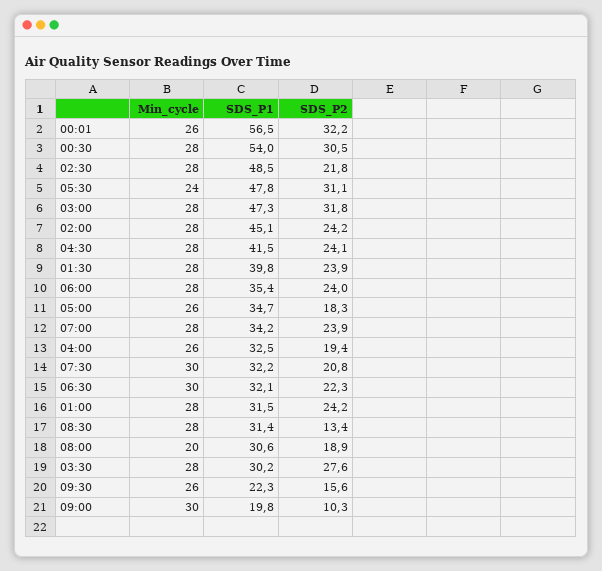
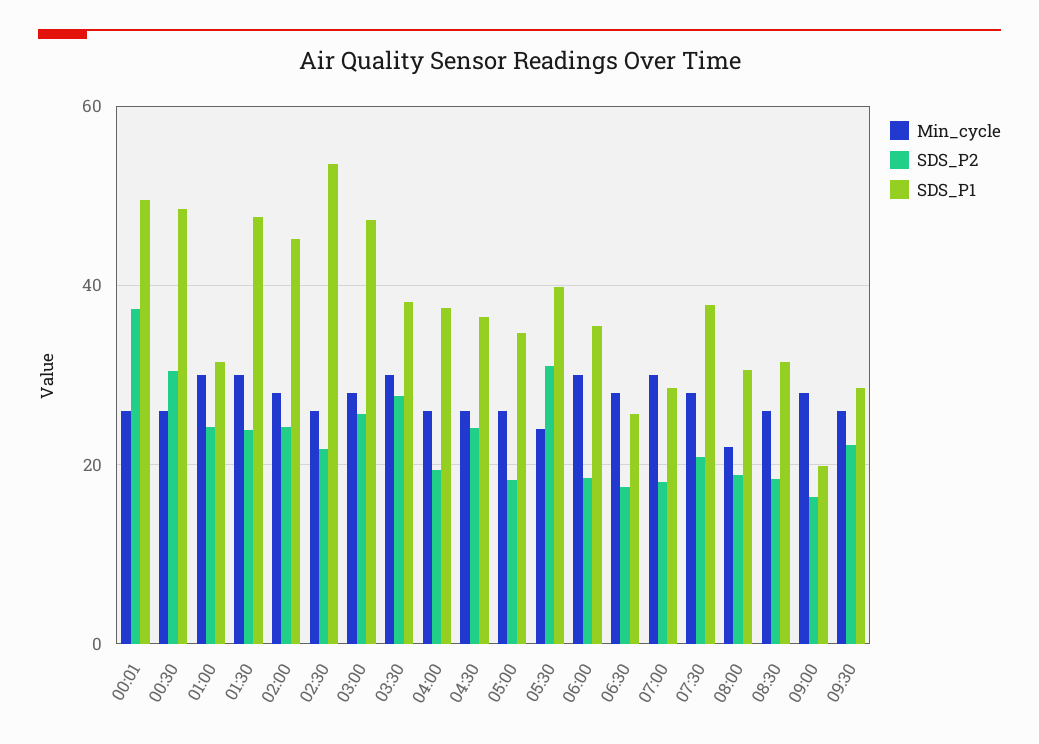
  {
    "Min_cycle": {
      "00:01": 26,
-     "00:30": 28,
+     "00:30": 26,
-     "02:30": 28,
+     "02:30": 26,
      "05:30": 24,
      "03:00": 28,
      "02:00": 28,
-     "04:30": 28,
+     "04:30": 26,
-     "01:30": 28,
+     "01:30": 30,
-     "06:00": 28,
+     "06:00": 30,
      "05:00": 26,
-     "07:00": 28,
+     "07:00": 30,
      "04:00": 26,
-     "07:30": 30,
+     "07:30": 28,
-     "06:30": 30,
+     "06:30": 28,
-     "01:00": 28,
+     "01:00": 30,
-     "08:30": 28,
+     "08:30": 26,
-     "08:00": 20,
+     "08:00": 22,
-     "03:30": 28,
+     "03:30": 30,
      "09:30": 26,
-     "09:00": 30
+     "09:00": 28
    },
    "SDS_P1": {
-     "00:01": 56.5,
+     "00:01": 50,
-     "00:30": 54,
+     "00:30": 48,
-     "02:30": 48.5,
+     "02:30": 54,
-     "05:30": 47.8,
+     "05:30": 40,
      "03:00": 47.3,
      "02:00": 45.1,
-     "04:30": 41.5,
+     "04:30": 36,
-     "01:30": 39.8,
+     "01:30": 48,
      "06:00": 35.4,
      "05:00": 34.7,
-     "07:00": 34.2,
+     "07:00": 28,
-     "04:00": 32.5,
+     "04:00": 38,
-     "07:30": 32.2,
+     "07:30": 38,
-     "06:30": 32.1,
+     "06:30": 26,
      "01:00": 31.5,
      "08:30": 31.4,
      "08:00": 30.6,
-     "03:30": 30.2,
+     "03:30": 38,
-     "09:30": 22.3,
+     "09:30": 28,
      "09:00": 19.8
    },
    "SDS_P2": {
-     "00:01": 32.2,
+     "00:01": 38,
      "00:30": 30.5,
      "02:30": 21.8,
      "05:30": 31.1,
-     "03:00": 31.8,
+     "03:00": 26,
      "02:00": 24.2,
      "04:30": 24.1,
      "01:30": 23.9,
-     "06:00": 24,
+     "06:00": 18,
      "05:00": 18.3,
-     "07:00": 23.9,
+     "07:00": 18,
      "04:00": 19.4,
      "07:30": 20.8,
-     "06:30": 22.3,
+     "06:30": 18,
      "01:00": 24.2,
-     "08:30": 13.4,
+     "08:30": 18,
      "08:00": 18.9,
      "03:30": 27.6,
-     "09:30": 15.6,
+     "09:30": 22,
-     "09:00": 10.3
+     "09:00": 16
    }
  }

